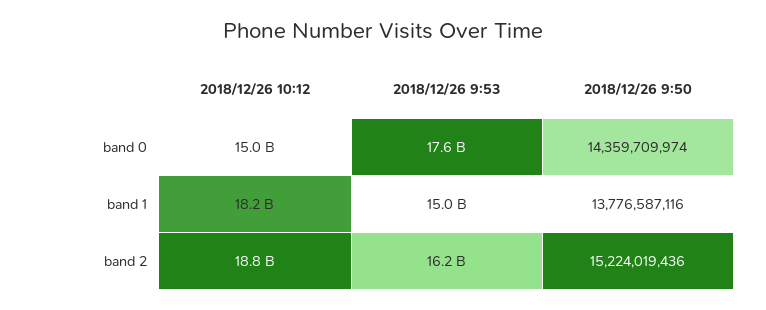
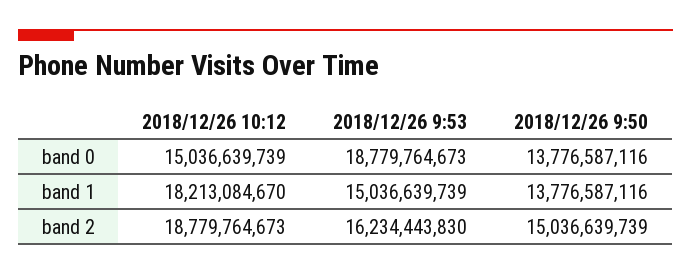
  {
    "2018/12/26 10:12": {
      "band 0": 15036639739,
      "band 1": 18213084670,
      "band 2": 18779764673
    },
    "2018/12/26 9:53": {
-     "band 0": 17600000000,
+     "band 0": 18779764673,
      "band 1": 15036639739,
      "band 2": 16234443830
    },
    "2018/12/26 9:50": {
-     "band 0": 14359709974,
+     "band 0": 13776587116,
      "band 1": 13776587116,
-     "band 2": 15224019436
+     "band 2": 15036639739
    }
  }

